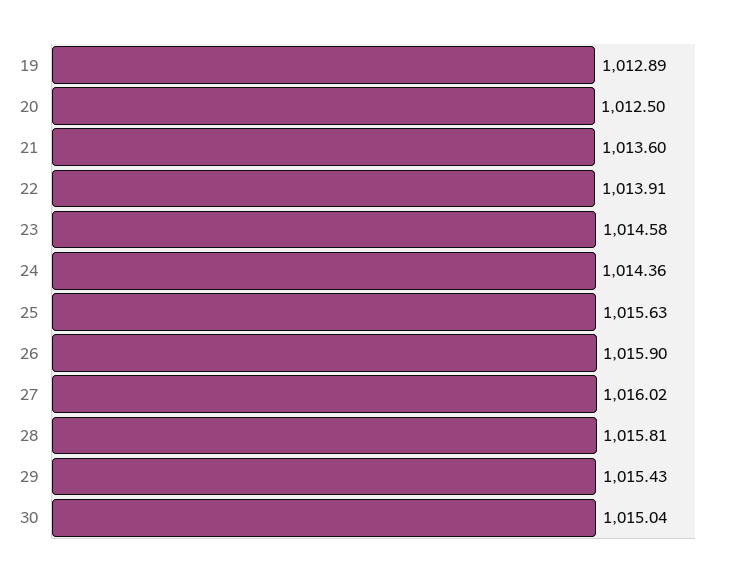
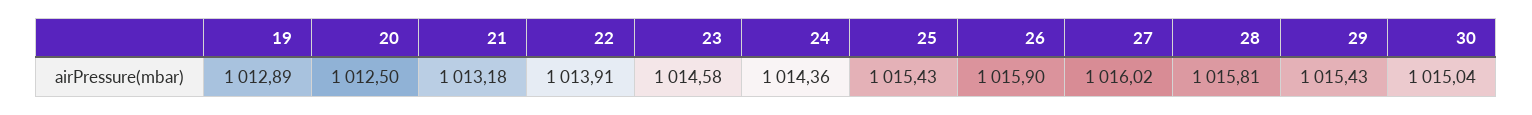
  {
    "19": 1012.89,
    "20": 1012.5,
-   "21": 1013.6,
+   "21": 1013.18,
    "22": 1013.91,
    "23": 1014.58,
    "24": 1014.36,
-   "25": 1015.63,
+   "25": 1015.43,
    "26": 1015.9,
    "27": 1016.02,
    "28": 1015.81,
    "29": 1015.43,
    "30": 1015.04
  }

